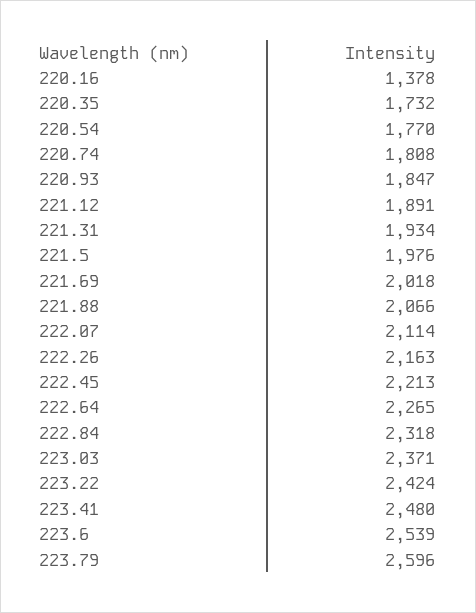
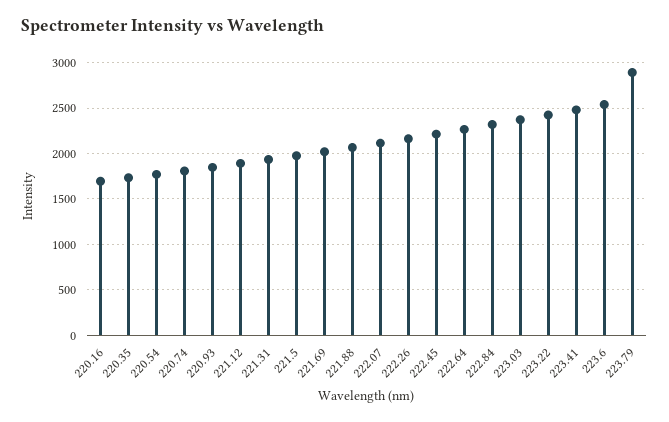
  {
-   "220.16": 1378,
+   "220.16": 1700,
    "220.35": 1732,
    "220.54": 1770,
    "220.74": 1808,
    "220.93": 1847,
    "221.12": 1891,
    "221.31": 1934,
    "221.5": 1976,
    "221.69": 2018,
    "221.88": 2066,
    "222.07": 2114,
    "222.26": 2163,
    "222.45": 2213,
    "222.64": 2265,
    "222.84": 2318,
    "223.03": 2371,
    "223.22": 2424,
    "223.41": 2480,
    "223.6": 2539,
-   "223.79": 2596
+   "223.79": 2900
  }

